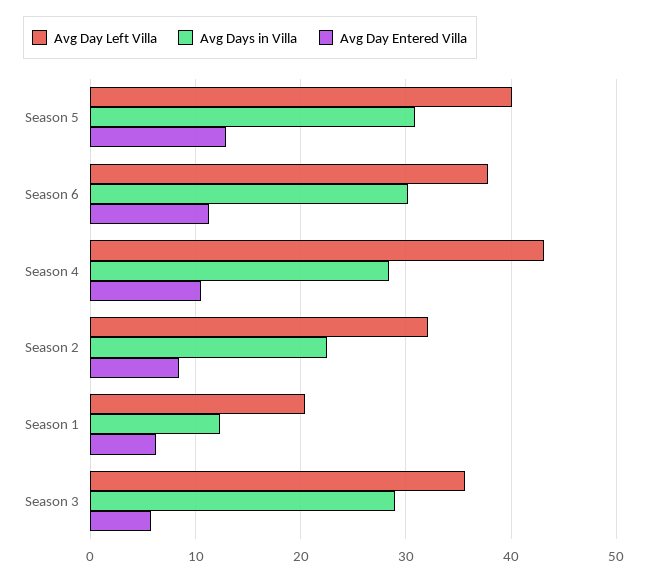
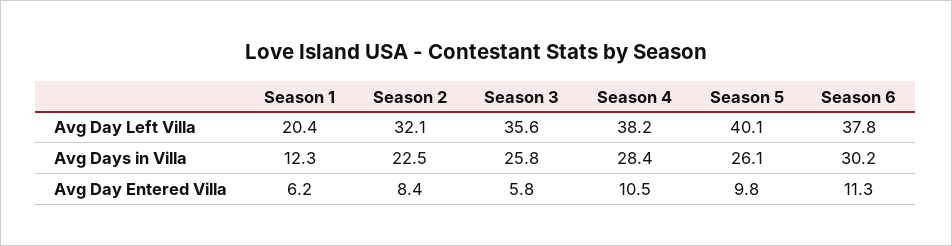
  {
    "Avg Day Left Villa": {
      "Season 5": 40.1,
      "Season 6": 37.8,
-     "Season 4": 43,
+     "Season 4": 38.2,
      "Season 2": 32.1,
      "Season 1": 20.4,
      "Season 3": 35.6
    },
    "Avg Days in Villa": {
-     "Season 5": 31,
+     "Season 5": 26.1,
      "Season 6": 30.2,
      "Season 4": 28.4,
      "Season 2": 22.5,
      "Season 1": 12.3,
-     "Season 3": 29
+     "Season 3": 25.8
    },
    "Avg Day Entered Villa": {
-     "Season 5": 13,
+     "Season 5": 9.8,
      "Season 6": 11.3,
      "Season 4": 10.5,
      "Season 2": 8.4,
      "Season 1": 6.2,
      "Season 3": 5.8
    }
  }

